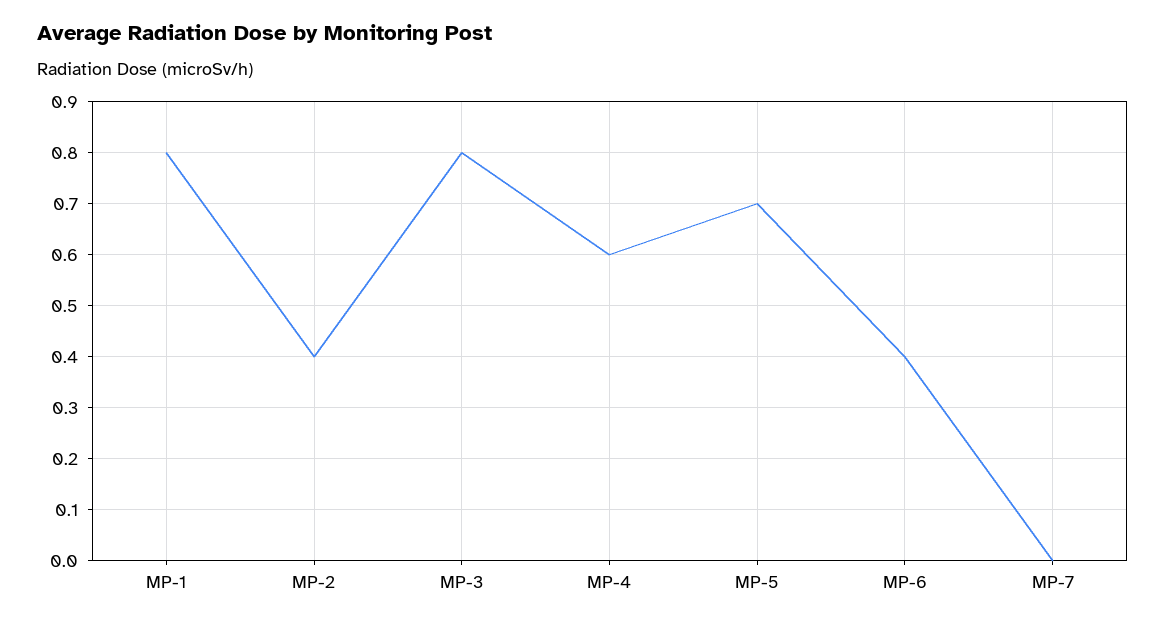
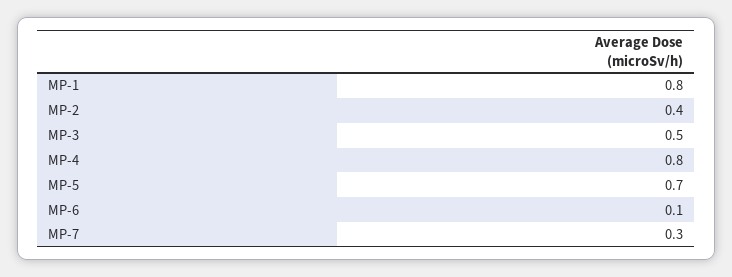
  {
    "MP-1": 0.8,
    "MP-2": 0.4,
-   "MP-3": 0.8,
+   "MP-3": 0.5,
-   "MP-4": 0.6,
+   "MP-4": 0.8,
    "MP-5": 0.7,
-   "MP-6": 0.4,
+   "MP-6": 0.1,
-   "MP-7": 0
+   "MP-7": 0.3
  }

